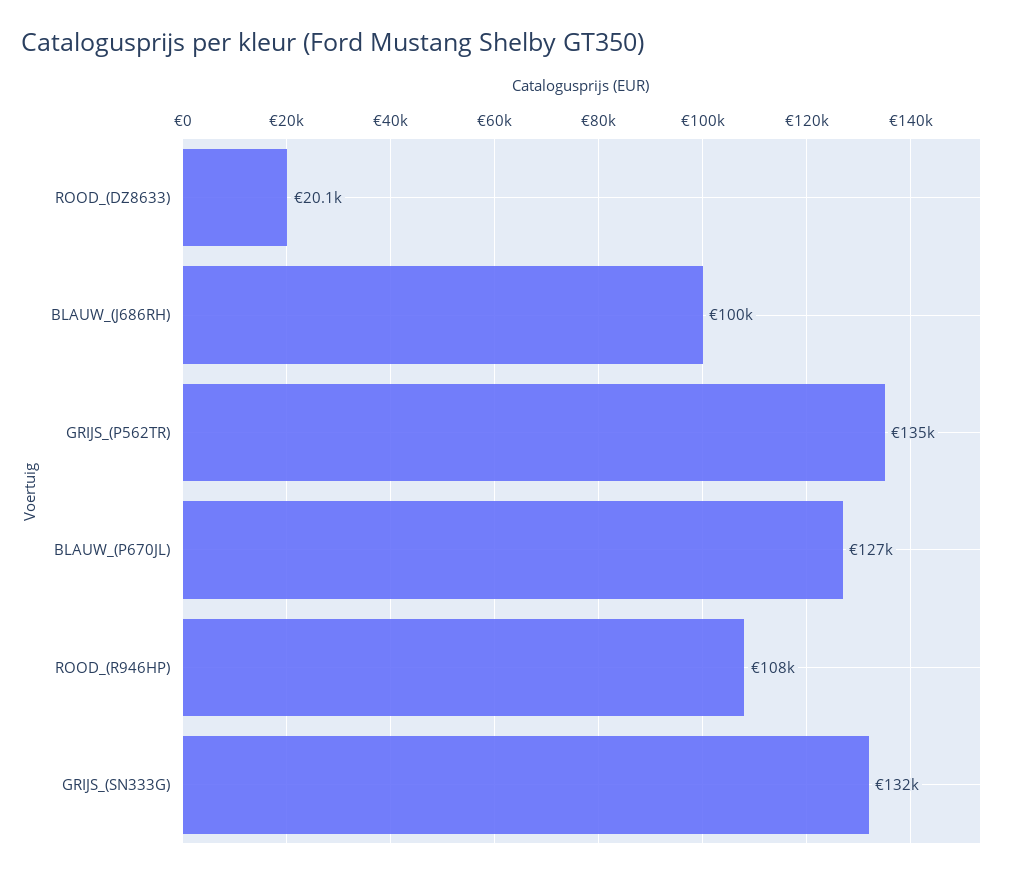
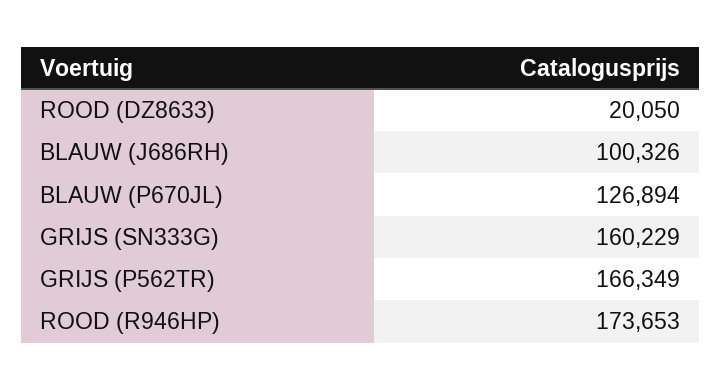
  {
    "ROOD_(DZ8633)": 20050,
    "BLAUW_(J686RH)": 100326,
-   "GRIJS_(P562TR)": 135000,
+   "GRIJS_(P562TR)": 166349,
    "BLAUW_(P670JL)": 126894,
-   "ROOD_(R946HP)": 108000,
+   "ROOD_(R946HP)": 173653,
-   "GRIJS_(SN333G)": 132000
+   "GRIJS_(SN333G)": 160229
  }

